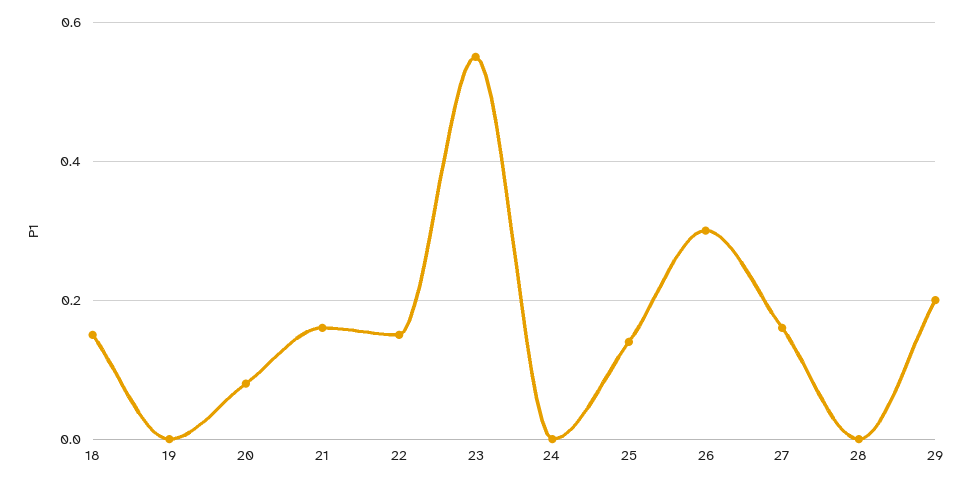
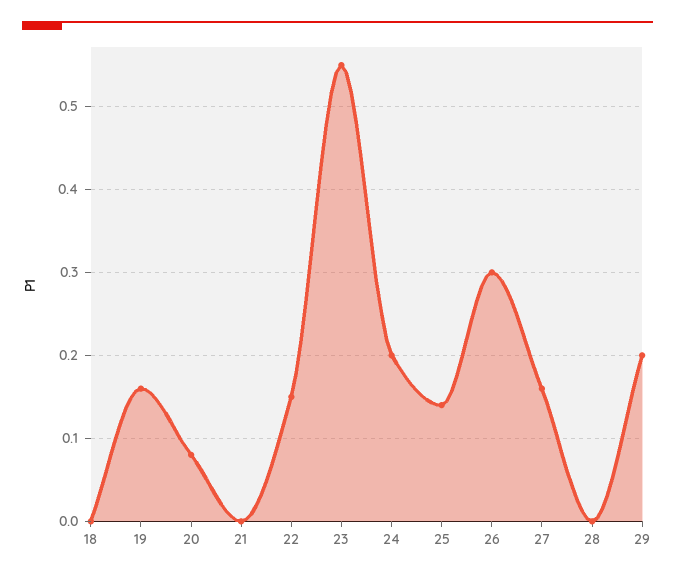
  {
-   "18": 0.15,
+   "18": 0,
-   "19": 0,
+   "19": 0.16,
    "20": 0.08,
-   "21": 0.15,
+   "21": 0,
    "22": 0.15,
    "23": 0.55,
-   "24": 0,
+   "24": 0.2,
    "25": 0.14,
    "26": 0.3,
    "27": 0.16,
    "28": 0,
    "29": 0.2
  }

